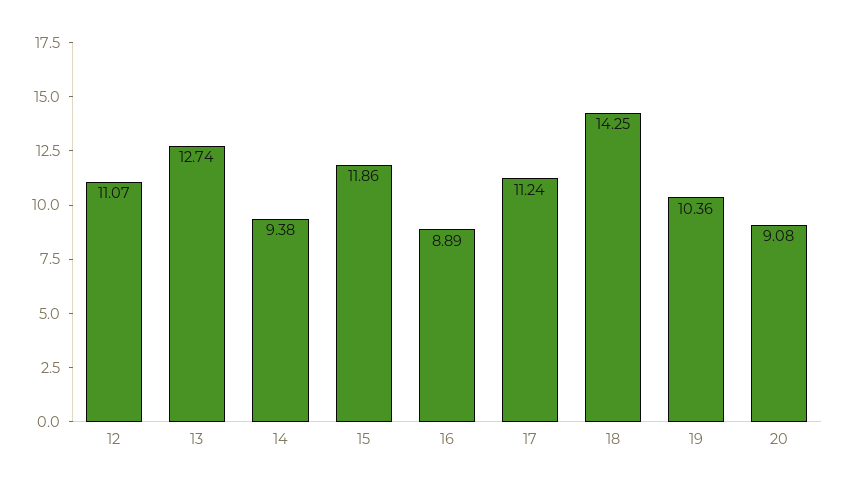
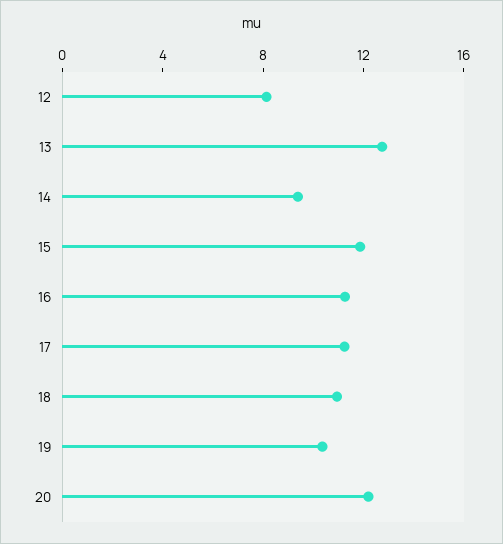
  {
-   "12": 11.07,
+   "12": 8,
    "13": 12.74,
    "14": 9.38,
    "15": 11.86,
-   "16": 8.89,
+   "16": 11,
    "17": 11.24,
-   "18": 14.25,
+   "18": 11,
    "19": 10.36,
-   "20": 9.08
+   "20": 12
  }

